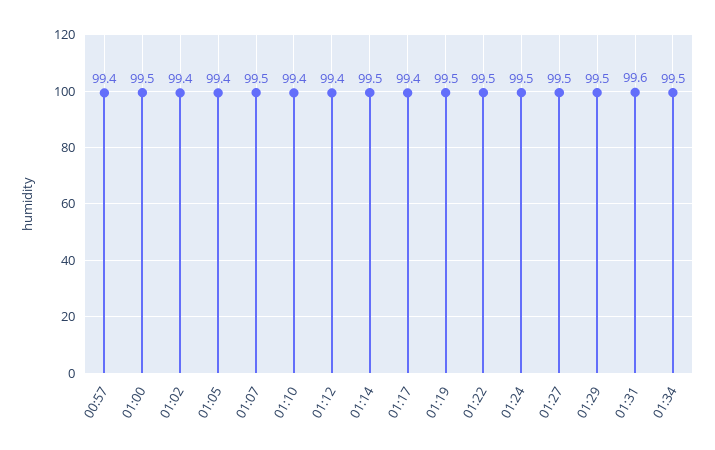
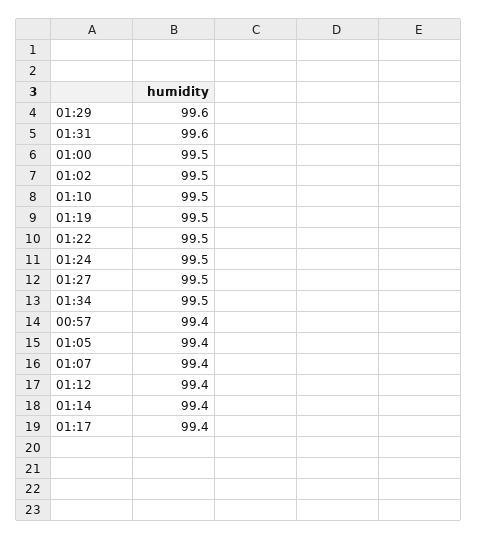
  {
    "00:57": 99.4,
    "01:00": 99.5,
-   "01:02": 99.4,
+   "01:02": 99.5,
    "01:05": 99.4,
-   "01:07": 99.5,
+   "01:07": 99.4,
-   "01:10": 99.4,
+   "01:10": 99.5,
    "01:12": 99.4,
-   "01:14": 99.5,
+   "01:14": 99.4,
    "01:17": 99.4,
    "01:19": 99.5,
    "01:22": 99.5,
    "01:24": 99.5,
    "01:27": 99.5,
-   "01:29": 99.5,
+   "01:29": 99.6,
    "01:31": 99.6,
    "01:34": 99.5
  }

